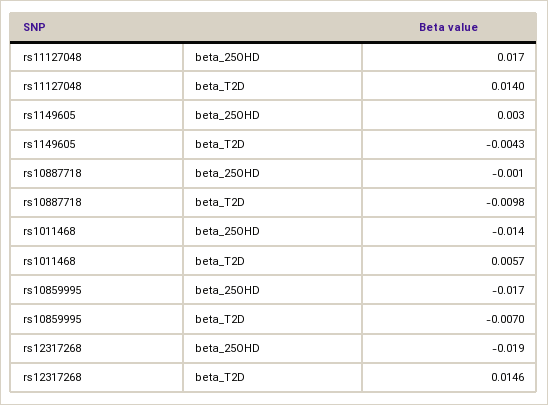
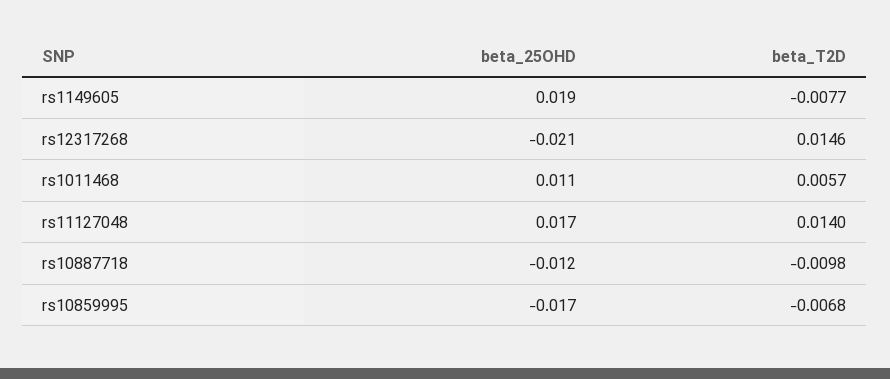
  {
    "rs11127048": {
      "beta_25OHD": 0.017,
      "beta_T2D": 0.014
    },
    "rs1149605": {
-     "beta_25OHD": 0.003,
+     "beta_25OHD": 0.019,
-     "beta_T2D": -0.0043
+     "beta_T2D": -0.0077
    },
    "rs10887718": {
-     "beta_25OHD": -0.001,
+     "beta_25OHD": -0.012,
      "beta_T2D": -0.0098
    },
    "rs1011468": {
-     "beta_25OHD": -0.014,
+     "beta_25OHD": 0.011,
      "beta_T2D": 0.0057
    },
    "rs10859995": {
      "beta_25OHD": -0.017,
-     "beta_T2D": -0.007
+     "beta_T2D": -0.0068
    },
    "rs12317268": {
-     "beta_25OHD": -0.019,
+     "beta_25OHD": -0.021,
      "beta_T2D": 0.0146
    }
  }

